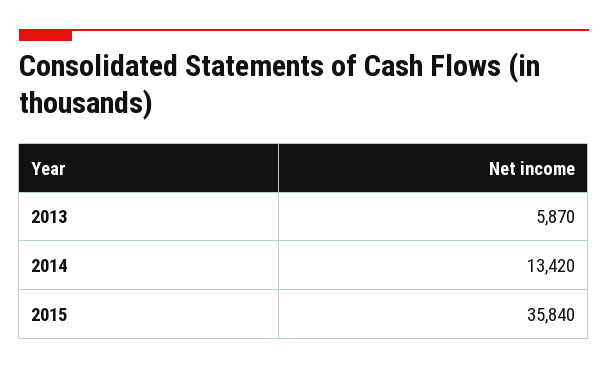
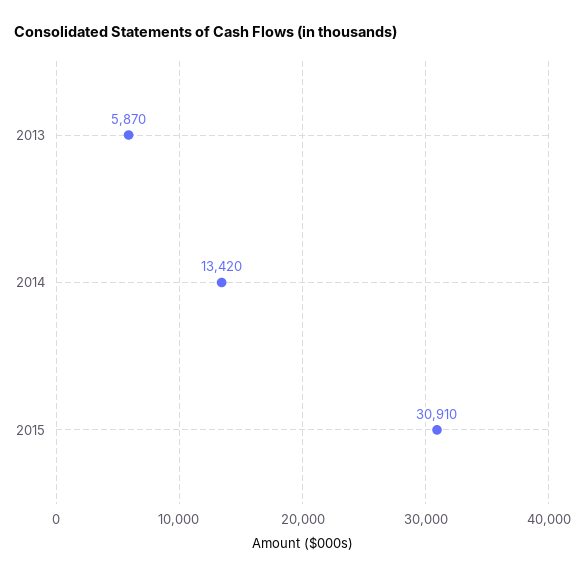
  {
    "2013": 5870,
    "2014": 13420,
-   "2015": 35840
+   "2015": 30910
  }

